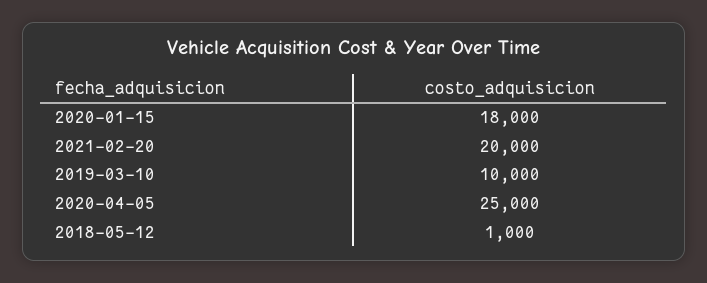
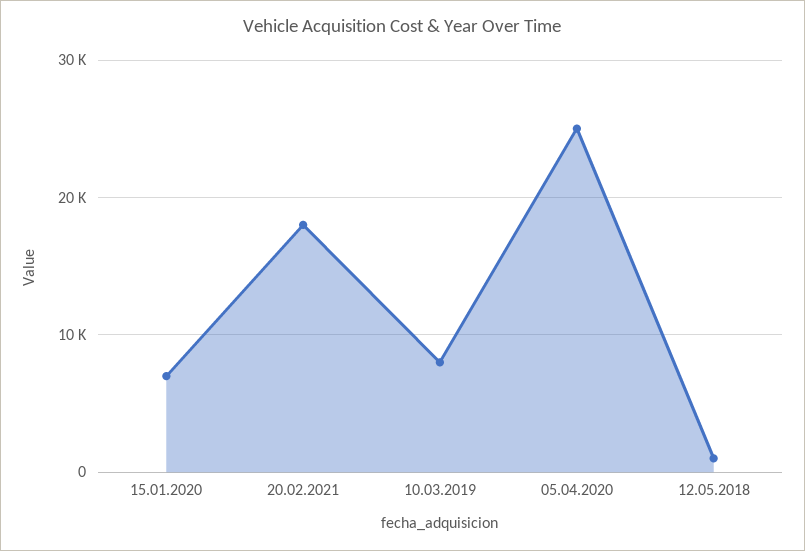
  {
-   "2020-01-15": 18000,
+   "2020-01-15": 7000,
-   "2021-02-20": 20000,
+   "2021-02-20": 18000,
-   "2019-03-10": 10000,
+   "2019-03-10": 8000,
    "2020-04-05": 25000,
    "2018-05-12": 1000
  }

